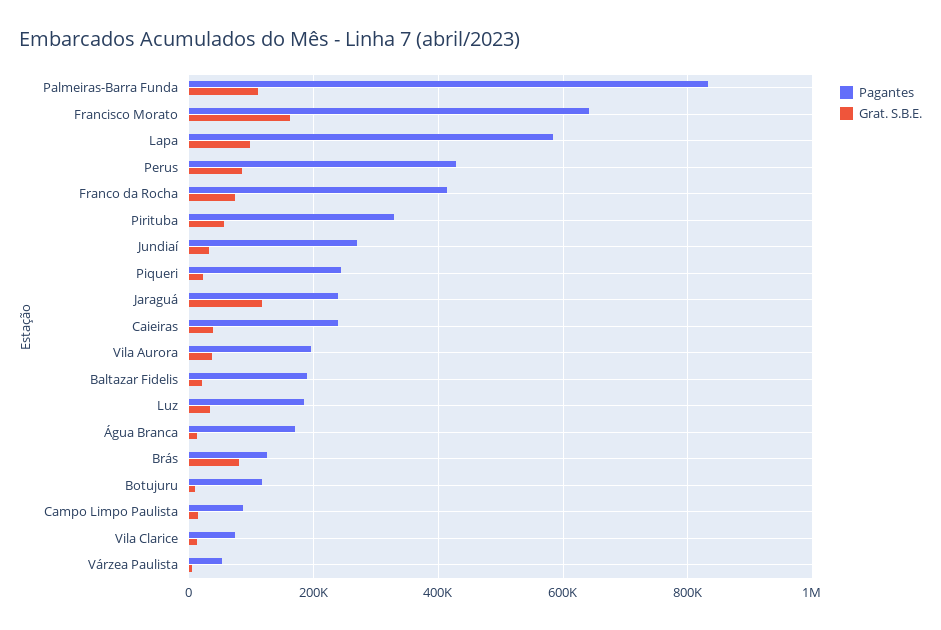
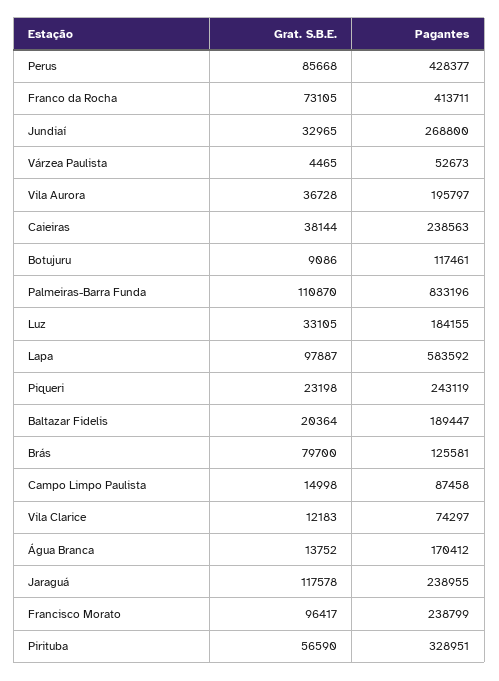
  {
    "Pagantes": {
      "Palmeiras-Barra Funda": 833196,
-     "Francisco Morato": 640000,
+     "Francisco Morato": 238799,
      "Lapa": 583592,
      "Perus": 428377,
      "Franco da Rocha": 413711,
      "Pirituba": 328951,
      "Jundiaí": 268800,
      "Piqueri": 243119,
      "Jaraguá": 238955,
      "Caieiras": 238563,
      "Vila Aurora": 195797,
      "Baltazar Fidelis": 189447,
      "Luz": 184155,
      "Água Branca": 170412,
      "Brás": 125581,
      "Botujuru": 117461,
      "Campo Limpo Paulista": 87458,
      "Vila Clarice": 74297,
      "Várzea Paulista": 52673
    },
    "Grat. S.B.E.": {
      "Palmeiras-Barra Funda": 110870,
-     "Francisco Morato": 160000,
+     "Francisco Morato": 96417,
      "Lapa": 97887,
      "Perus": 85668,
      "Franco da Rocha": 73105,
      "Pirituba": 56590,
      "Jundiaí": 32965,
      "Piqueri": 23198,
      "Jaraguá": 117578,
      "Caieiras": 38144,
      "Vila Aurora": 36728,
      "Baltazar Fidelis": 20364,
      "Luz": 33105,
      "Água Branca": 13752,
      "Brás": 79700,
      "Botujuru": 9086,
      "Campo Limpo Paulista": 14998,
      "Vila Clarice": 12183,
      "Várzea Paulista": 4465
    }
  }

